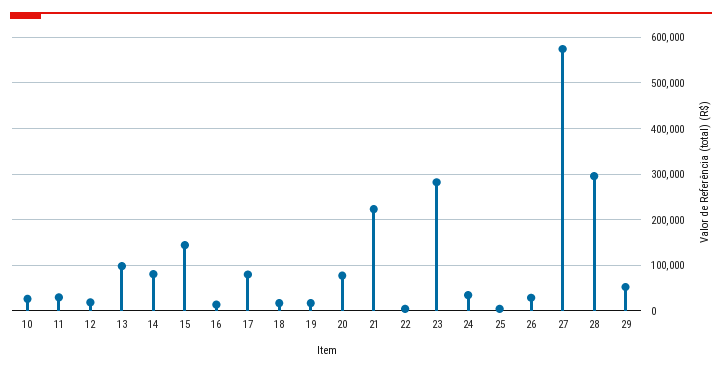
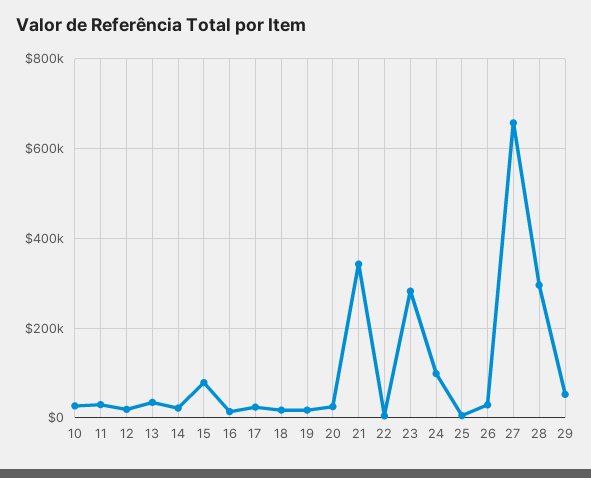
  {
    "10": 20000,
    "11": 20000,
    "12": 20000,
-   "13": 100000,
+   "13": 40000,
-   "14": 80000,
+   "14": 20000,
-   "15": 140000,
+   "15": 80000,
    "16": 20000,
-   "17": 80000,
+   "17": 20000,
    "18": 20000,
    "19": 20000,
-   "20": 80000,
+   "20": 20000,
-   "21": 220000,
+   "21": 340000,
    "22": 0,
    "23": 280000,
-   "24": 40000,
+   "24": 100000,
    "25": 0,
    "26": 20000,
-   "27": 580000,
+   "27": 660000,
    "28": 300000,
    "29": 60000
  }

